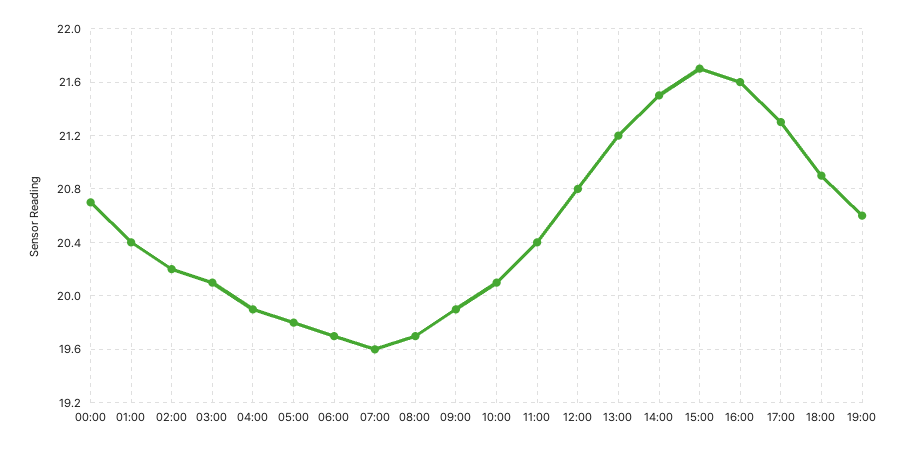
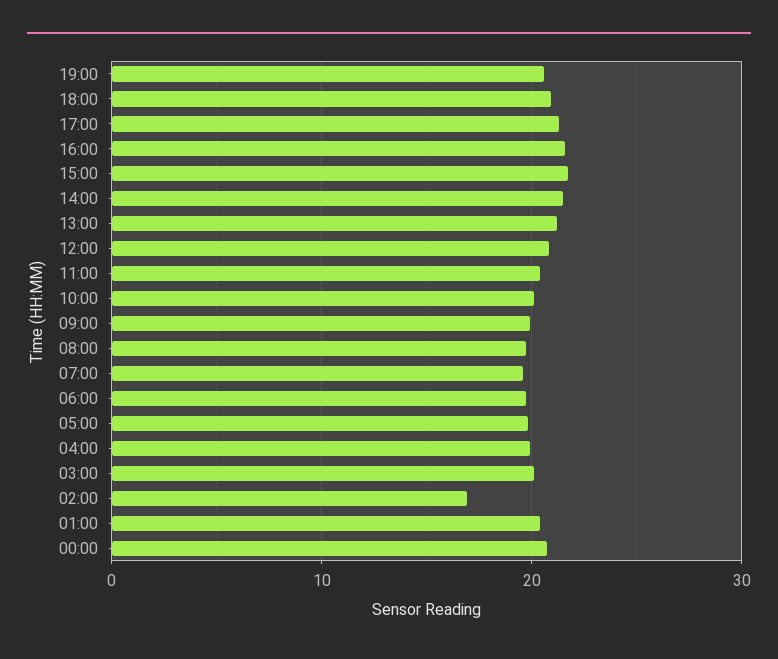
  {
    "00:00": 20.7,
    "01:00": 20.4,
-   "02:00": 20.2,
+   "02:00": 17,
    "03:00": 20.1,
    "04:00": 19.9,
    "05:00": 19.8,
    "06:00": 19.7,
    "07:00": 19.6,
    "08:00": 19.7,
    "09:00": 19.9,
    "10:00": 20.1,
    "11:00": 20.4,
    "12:00": 20.8,
    "13:00": 21.2,
    "14:00": 21.5,
    "15:00": 21.7,
    "16:00": 21.6,
    "17:00": 21.3,
    "18:00": 20.9,
    "19:00": 20.6
  }

